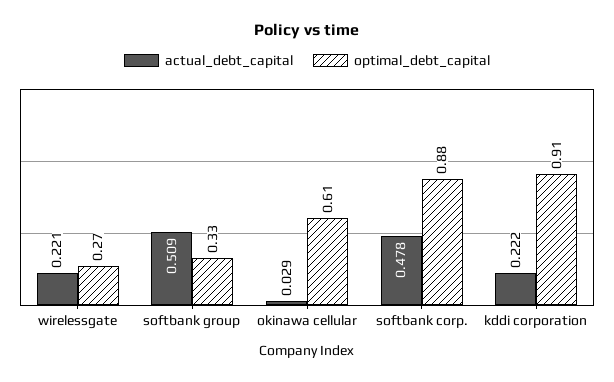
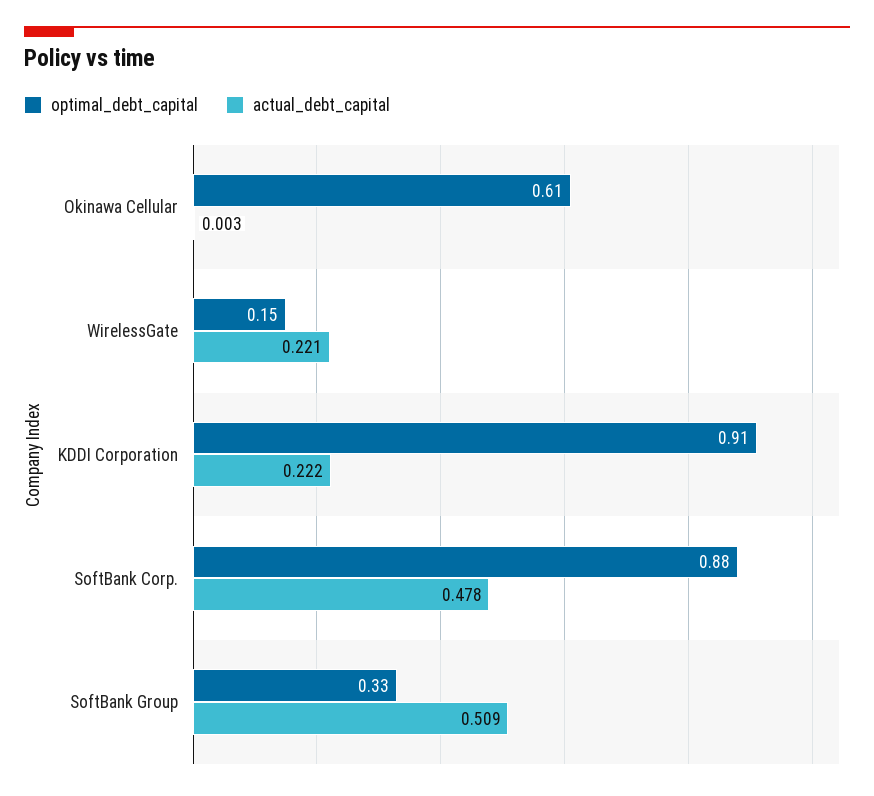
  {
    "actual_debt_capital": {
      "wirelessgate": 0.221,
      "softbank group": 0.509,
-     "okinawa cellular": 0.029,
+     "okinawa cellular": 0.003,
      "softbank corp.": 0.478,
      "kddi corporation": 0.222
    },
    "optimal_debt_capital": {
-     "wirelessgate": 0.27,
+     "wirelessgate": 0.15,
      "softbank group": 0.33,
      "okinawa cellular": 0.61,
      "softbank corp.": 0.88,
      "kddi corporation": 0.91
    }
  }

